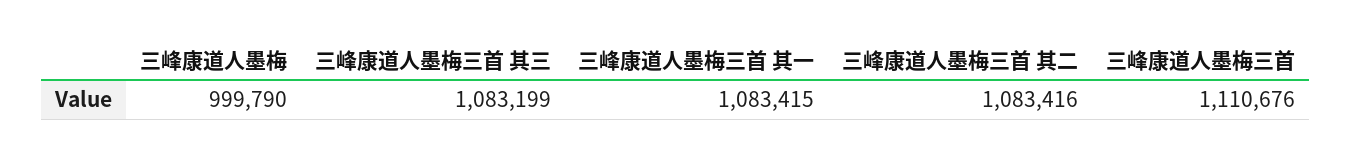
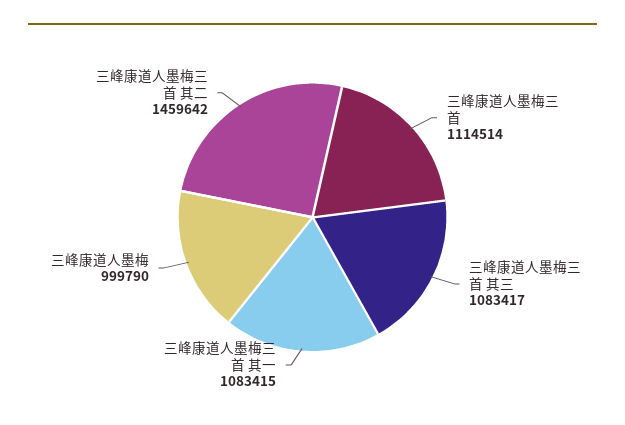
  {
    "三峰康道人墨梅": 999790,
-   "三峰康道人墨梅三首 其三": 1083199,
+   "三峰康道人墨梅三首 其三": 1083417,
    "三峰康道人墨梅三首 其一": 1083415,
-   "三峰康道人墨梅三首 其二": 1083416,
+   "三峰康道人墨梅三首 其二": 1459642,
-   "三峰康道人墨梅三首": 1110676
+   "三峰康道人墨梅三首": 1114514
  }

